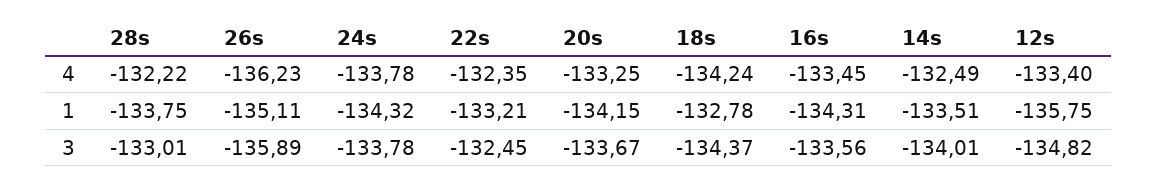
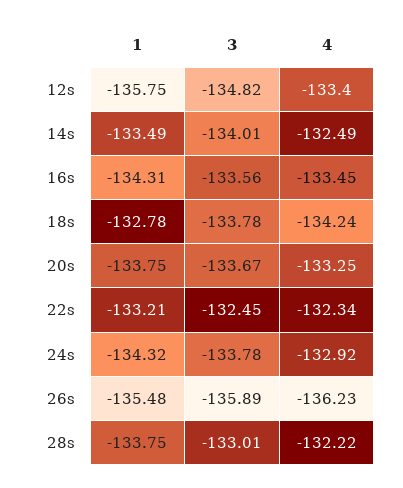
  {
    "28s": {
      "4": -132.22,
      "1": -133.75,
      "3": -133.01
    },
    "26s": {
      "4": -136.23,
-     "1": -135.11,
+     "1": -135.48,
      "3": -135.89
    },
    "24s": {
-     "4": -133.78,
+     "4": -132.92,
      "1": -134.32,
      "3": -133.78
    },
    "22s": {
-     "4": -132.35,
+     "4": -132.34,
      "1": -133.21,
      "3": -132.45
    },
    "20s": {
      "4": -133.25,
-     "1": -134.15,
+     "1": -133.75,
      "3": -133.67
    },
    "18s": {
      "4": -134.24,
      "1": -132.78,
-     "3": -134.37
+     "3": -133.78
    },
    "16s": {
      "4": -133.45,
      "1": -134.31,
      "3": -133.56
    },
    "14s": {
      "4": -132.49,
-     "1": -133.51,
+     "1": -133.49,
      "3": -134.01
    },
    "12s": {
      "4": -133.4,
      "1": -135.75,
      "3": -134.82
    }
  }

